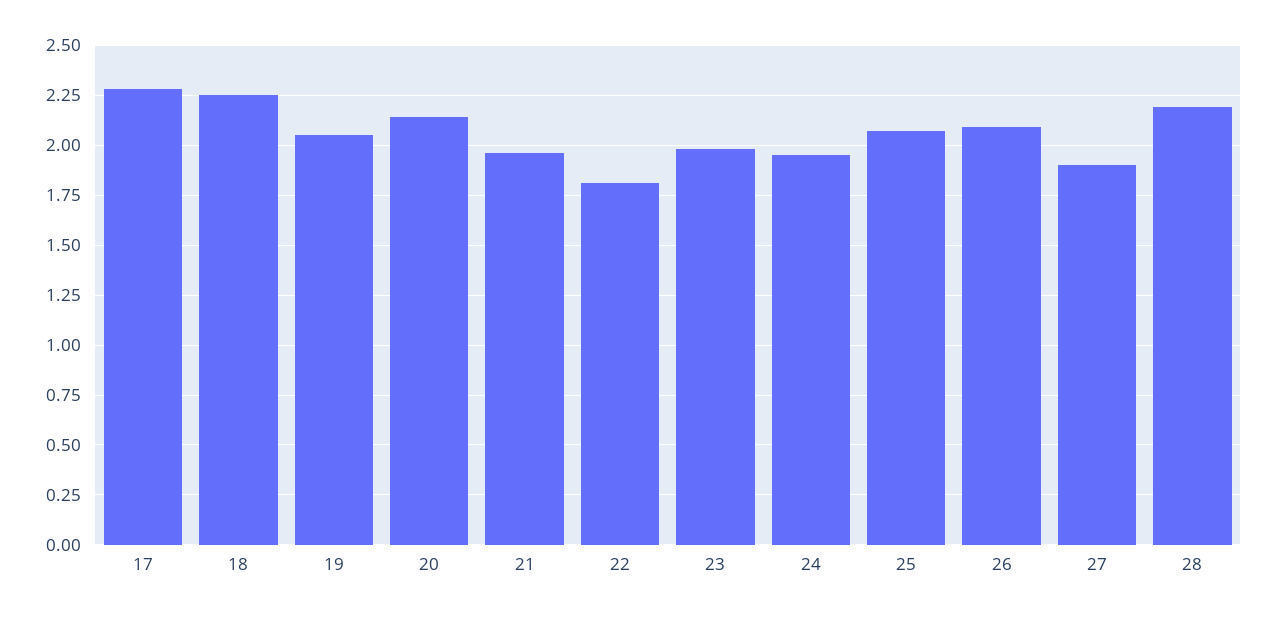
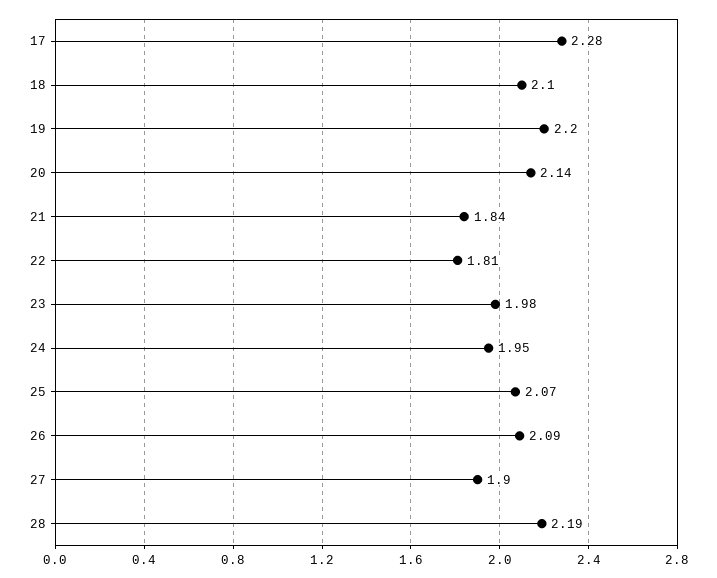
  {
    "17": 2.28,
-   "18": 2.25,
+   "18": 2.1,
-   "19": 2.05,
+   "19": 2.2,
    "20": 2.14,
-   "21": 1.95,
+   "21": 1.84,
    "22": 1.81,
    "23": 1.98,
    "24": 1.95,
    "25": 2.07,
    "26": 2.09,
    "27": 1.9,
    "28": 2.19
  }

